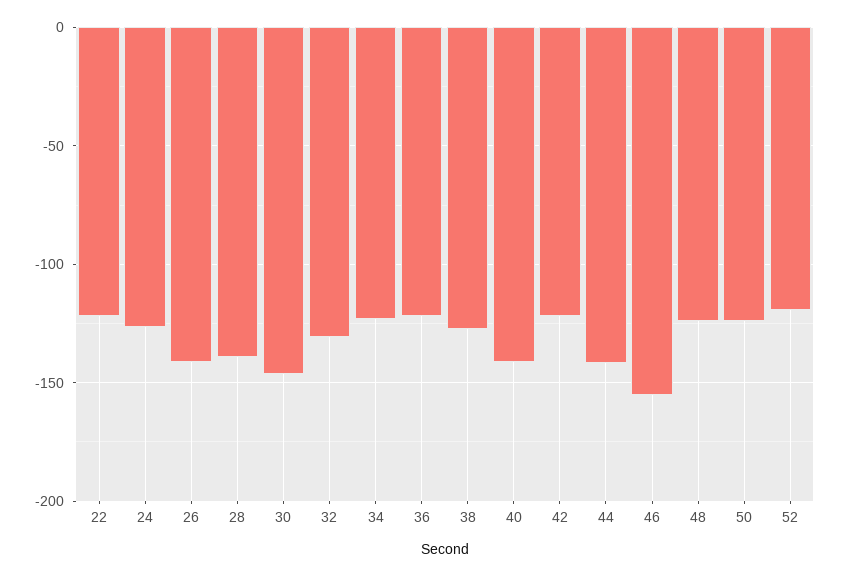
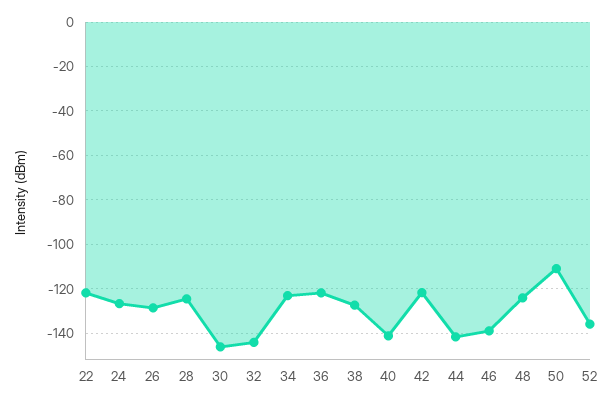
  {
    "22": -120,
    "24": -125,
-   "26": -140,
+   "26": -130,
-   "28": -140,
+   "28": -125,
    "30": -145,
-   "32": -130,
+   "32": -145,
    "34": -125,
    "36": -120,
    "38": -125,
    "40": -140,
    "42": -120,
    "44": -140,
-   "46": -155,
+   "46": -140,
    "48": -125,
-   "50": -125,
+   "50": -110,
-   "52": -120
+   "52": -135
  }

